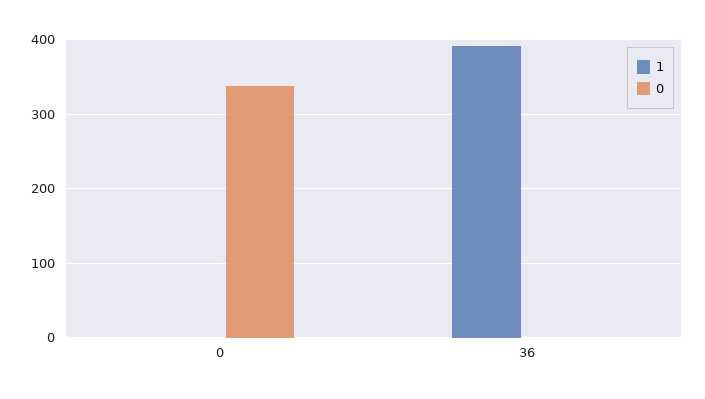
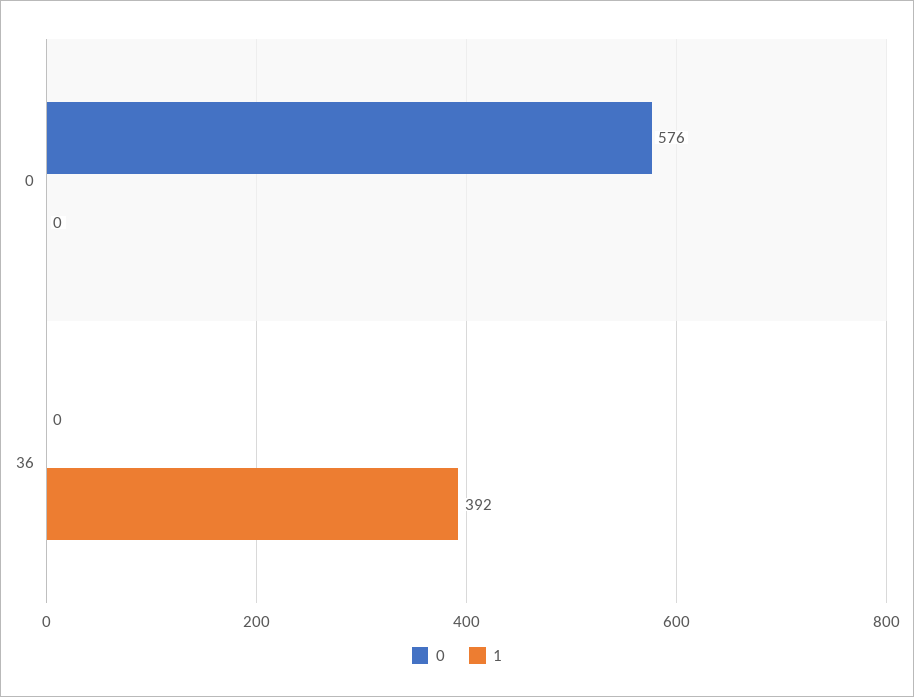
  {
    "1": {
      "0": 0,
      "36": 392
    },
    "0": {
-     "0": 340,
+     "0": 576,
      "36": 0
    }
  }

